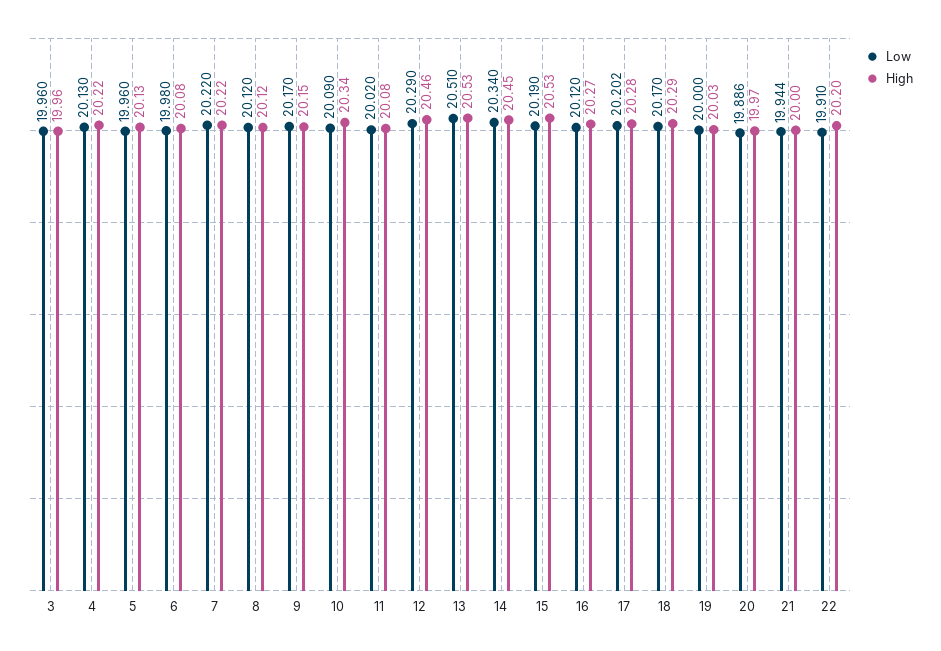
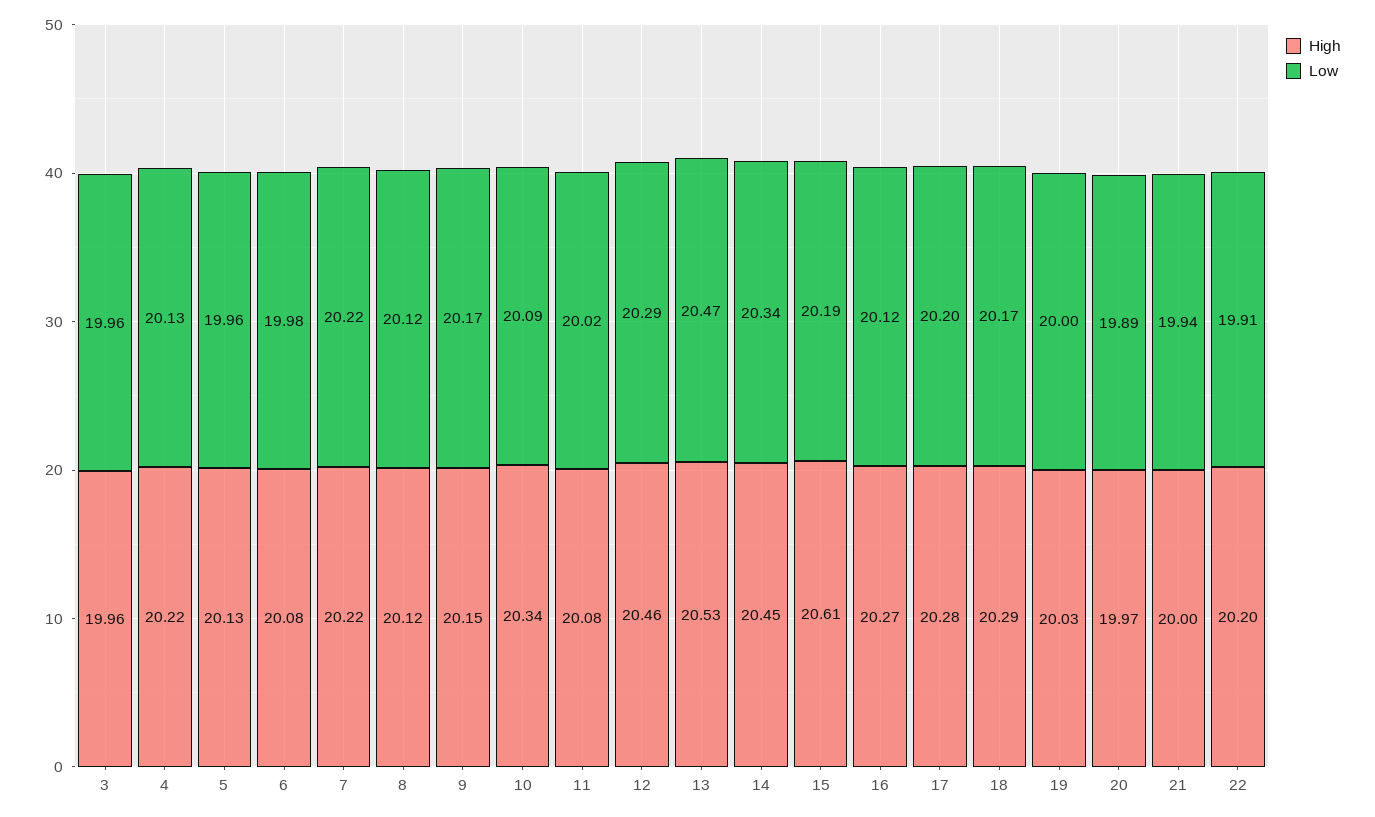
  {
    "Low": {
      "3": 19.96,
      "4": 20.13,
      "5": 19.96,
      "6": 19.98,
      "7": 20.22,
      "8": 20.12,
      "9": 20.17,
      "10": 20.09,
      "11": 20.02,
      "12": 20.29,
-     "13": 20.51,
+     "13": 20.47,
      "14": 20.34,
      "15": 20.19,
      "16": 20.12,
      "17": 20.202,
      "18": 20.17,
      "19": 20,
      "20": 19.886,
      "21": 19.944,
      "22": 19.91
    },
    "High": {
      "3": 19.96,
      "4": 20.22,
      "5": 20.13,
      "6": 20.08,
      "7": 20.22,
      "8": 20.12,
      "9": 20.15,
      "10": 20.34,
      "11": 20.08,
      "12": 20.46,
      "13": 20.53,
      "14": 20.45,
-     "15": 20.53,
+     "15": 20.61,
      "16": 20.27,
      "17": 20.28,
      "18": 20.29,
      "19": 20.03,
      "20": 19.97,
      "21": 20,
      "22": 20.2
    }
  }

